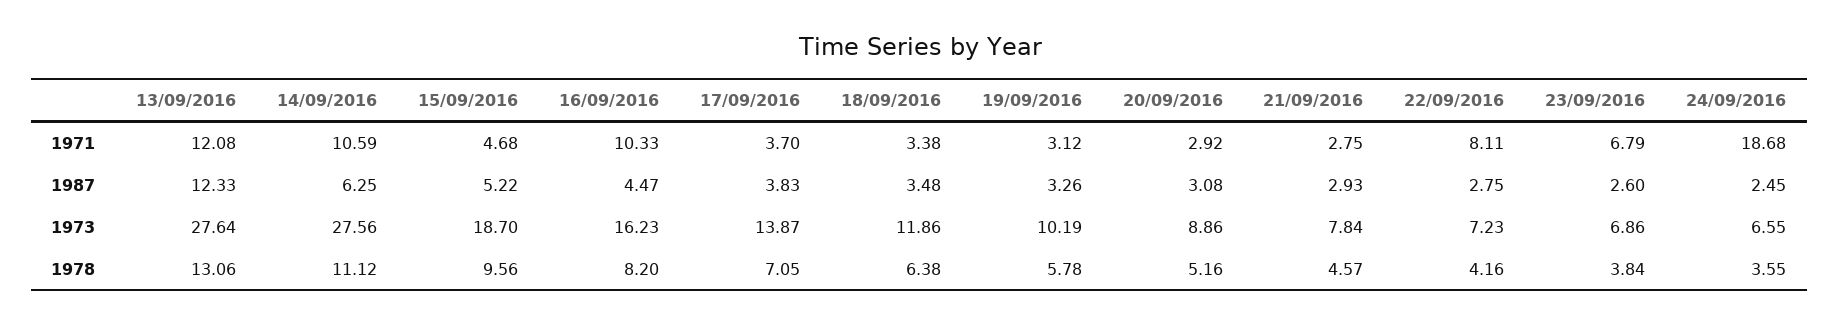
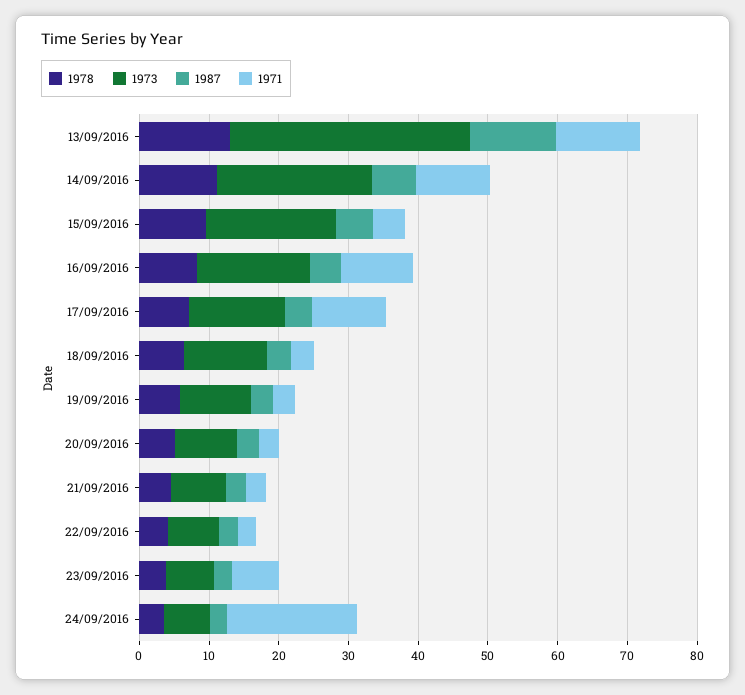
  {
    "1971": {
      "13/09/2016": 12.08,
      "14/09/2016": 10.59,
      "15/09/2016": 4.68,
      "16/09/2016": 10.33,
-     "17/09/2016": 3.7,
+     "17/09/2016": 10,
      "18/09/2016": 3.38,
      "19/09/2016": 3.12,
      "20/09/2016": 2.92,
      "21/09/2016": 2.75,
-     "22/09/2016": 8.11,
+     "22/09/2016": 2,
      "23/09/2016": 6.79,
      "24/09/2016": 18.68
    },
    "1987": {
      "13/09/2016": 12.33,
      "14/09/2016": 6.25,
      "15/09/2016": 5.22,
      "16/09/2016": 4.47,
      "17/09/2016": 3.83,
      "18/09/2016": 3.48,
      "19/09/2016": 3.26,
      "20/09/2016": 3.08,
      "21/09/2016": 2.93,
      "22/09/2016": 2.75,
      "23/09/2016": 2.6,
      "24/09/2016": 2.45
    },
    "1973": {
-     "13/09/2016": 27.64,
+     "13/09/2016": 34,
-     "14/09/2016": 27.56,
+     "14/09/2016": 22,
      "15/09/2016": 18.7,
      "16/09/2016": 16.23,
      "17/09/2016": 13.87,
      "18/09/2016": 11.86,
      "19/09/2016": 10.19,
      "20/09/2016": 8.86,
      "21/09/2016": 7.84,
      "22/09/2016": 7.23,
      "23/09/2016": 6.86,
      "24/09/2016": 6.55
    },
    "1978": {
      "13/09/2016": 13.06,
      "14/09/2016": 11.12,
      "15/09/2016": 9.56,
      "16/09/2016": 8.2,
      "17/09/2016": 7.05,
      "18/09/2016": 6.38,
      "19/09/2016": 5.78,
      "20/09/2016": 5.16,
      "21/09/2016": 4.57,
      "22/09/2016": 4.16,
      "23/09/2016": 3.84,
      "24/09/2016": 3.55
    }
  }

